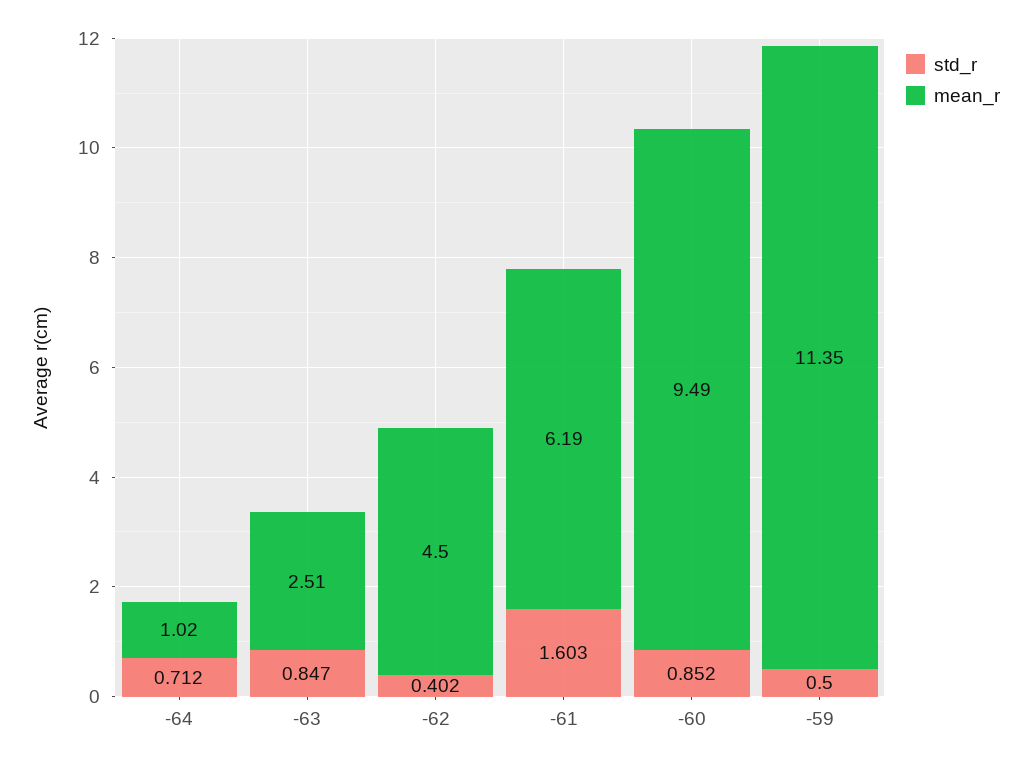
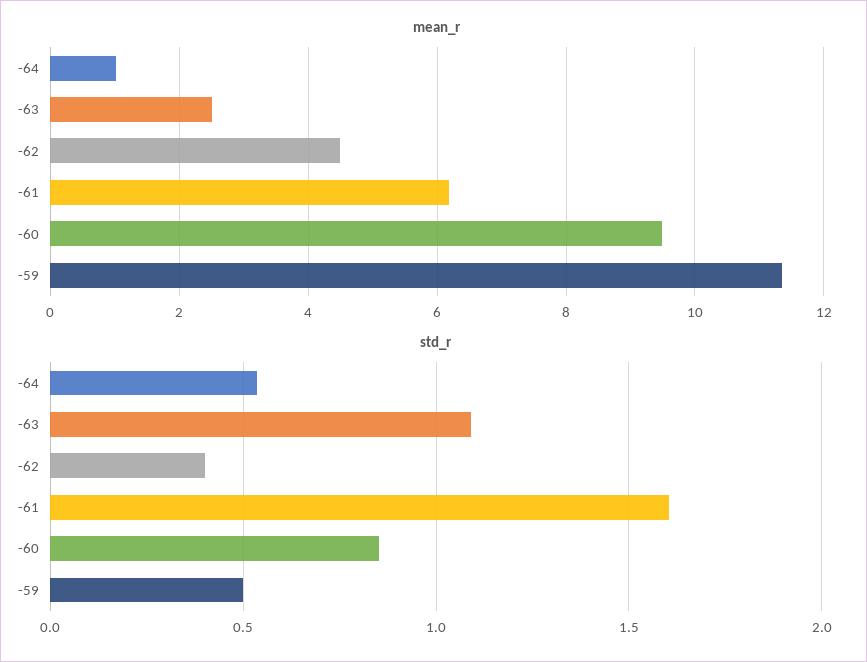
  {
    "std_r": {
-     "-64": 0.712,
+     "-64": 0.55,
-     "-63": 0.847,
+     "-63": 1.1,
      "-62": 0.402,
      "-61": 1.603,
      "-60": 0.852,
      "-59": 0.5
    },
    "mean_r": {
      "-64": 1.02,
      "-63": 2.51,
      "-62": 4.5,
      "-61": 6.19,
      "-60": 9.49,
      "-59": 11.35
    }
  }

